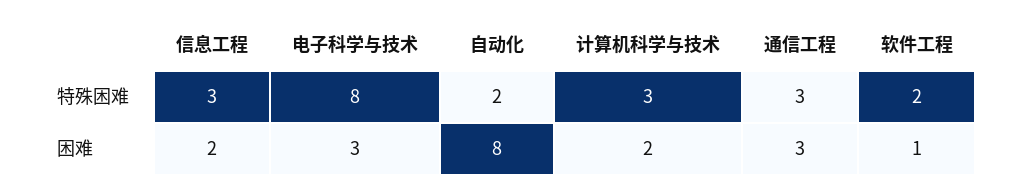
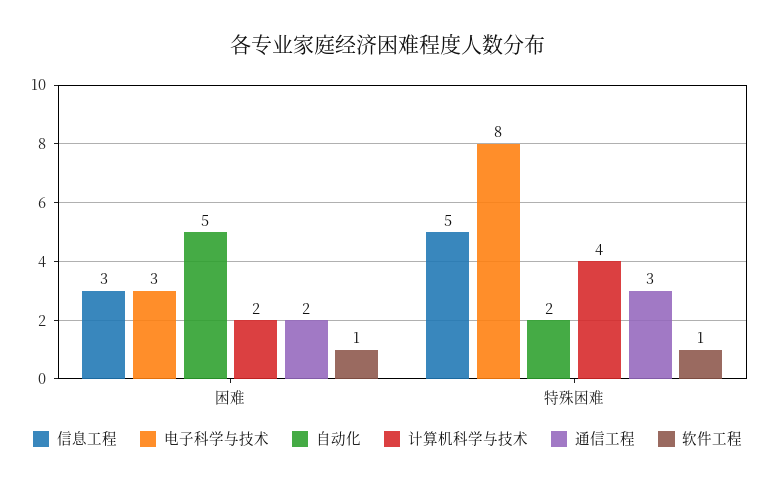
  {
    "信息工程": {
-     "特殊困难": 3,
+     "特殊困难": 5,
-     "困难": 2
+     "困难": 3
    },
    "电子科学与技术": {
      "特殊困难": 8,
      "困难": 3
    },
    "自动化": {
      "特殊困难": 2,
-     "困难": 8
+     "困难": 5
    },
    "计算机科学与技术": {
-     "特殊困难": 3,
+     "特殊困难": 4,
      "困难": 2
    },
    "通信工程": {
      "特殊困难": 3,
-     "困难": 3
+     "困难": 2
    },
    "软件工程": {
-     "特殊困难": 2,
+     "特殊困难": 1,
      "困难": 1
    }
  }

